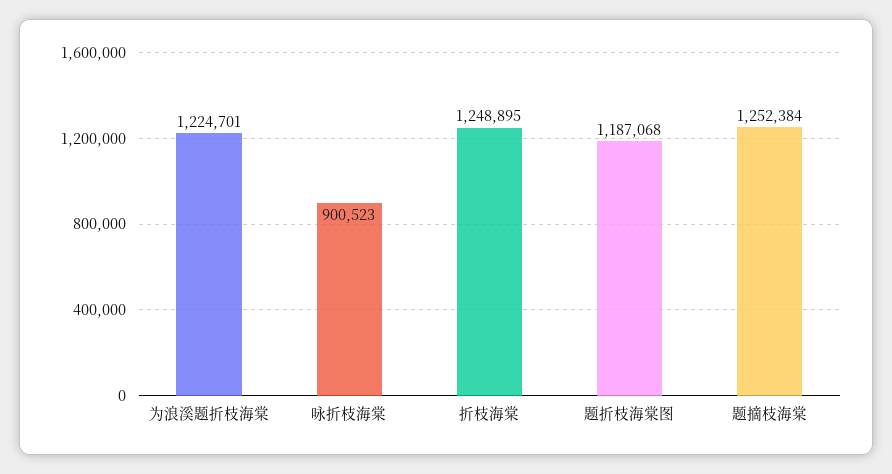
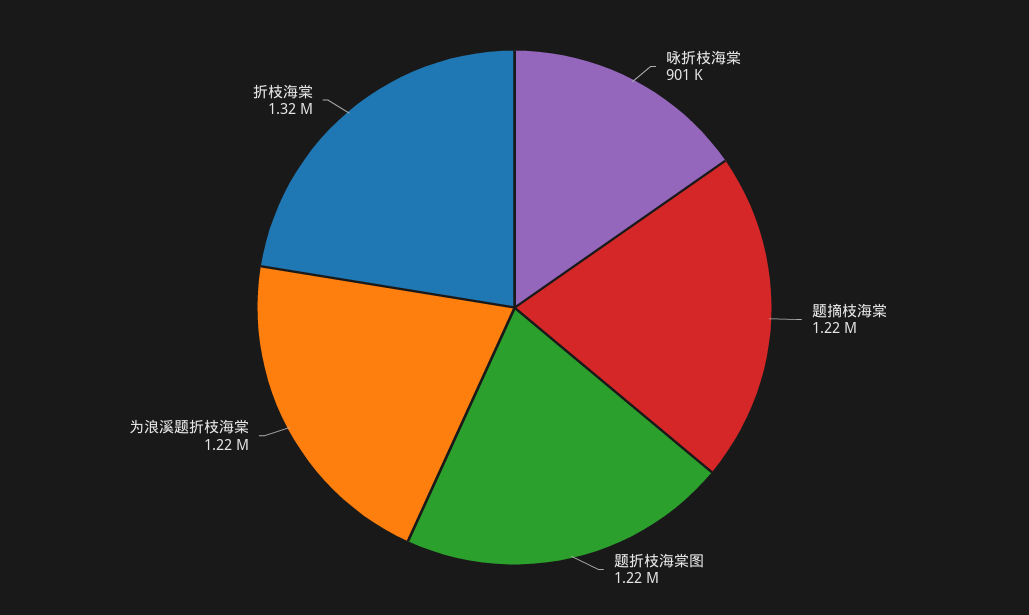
  {
    "为浪溪题折枝海棠": 1224701,
    "咏折枝海棠": 900523,
-   "折枝海棠": 1248895,
+   "折枝海棠": 1320000,
-   "题折枝海棠图": 1187068,
+   "题折枝海棠图": 1220000,
-   "题摘枝海棠": 1252384
+   "题摘枝海棠": 1220000
  }

